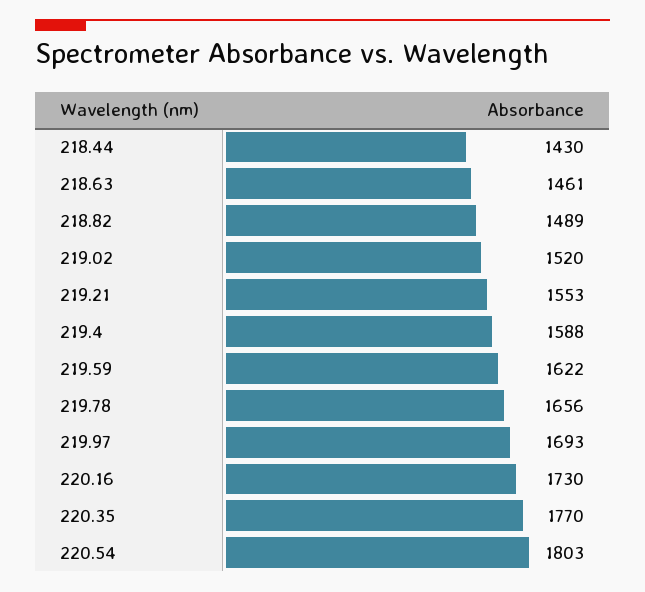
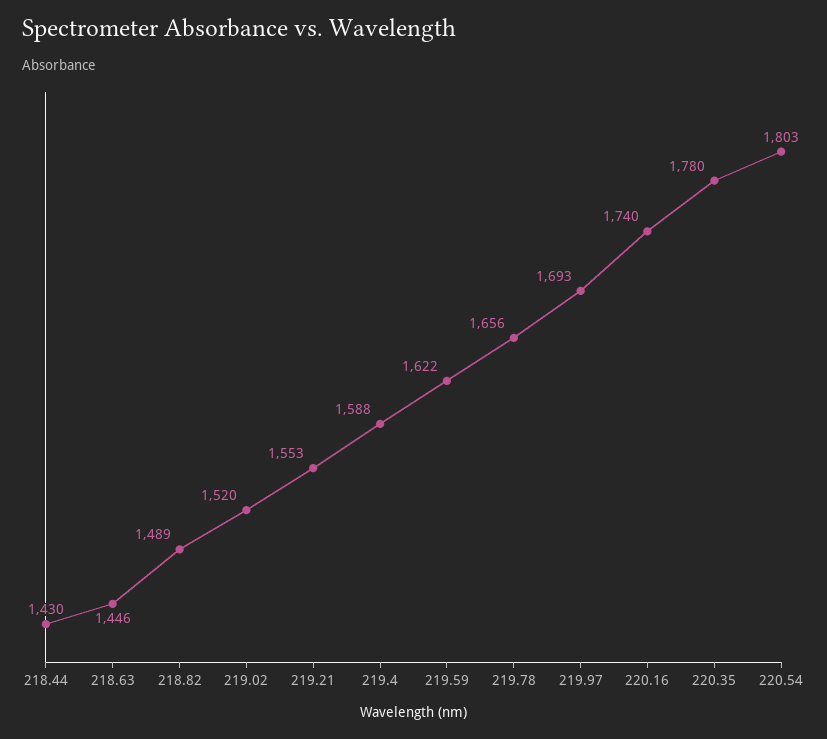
  {
    "218.44": 1430,
-   "218.63": 1461,
+   "218.63": 1446,
    "218.82": 1489,
    "219.02": 1520,
    "219.21": 1553,
    "219.4": 1588,
    "219.59": 1622,
    "219.78": 1656,
    "219.97": 1693,
-   "220.16": 1730,
+   "220.16": 1740,
-   "220.35": 1770,
+   "220.35": 1780,
    "220.54": 1803
  }

